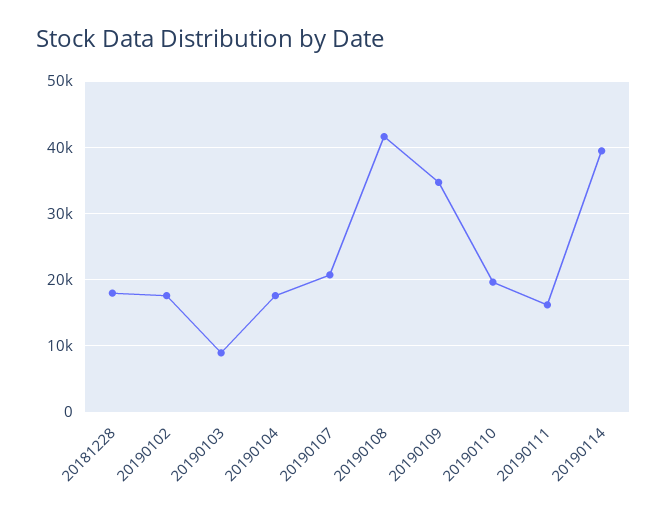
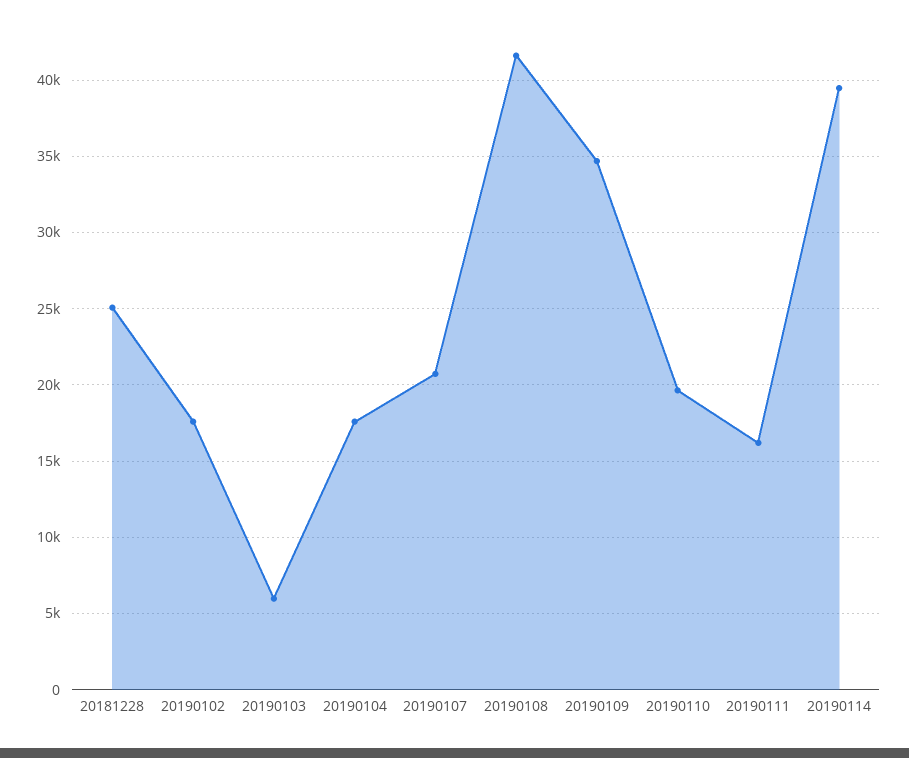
  {
-   "20181228": 18000,
+   "20181228": 25000,
    "20190102": 17500,
-   "20190103": 9000,
+   "20190103": 6000,
    "20190104": 17500,
    "20190107": 20500,
    "20190108": 41500,
    "20190109": 34500,
    "20190110": 19500,
    "20190111": 16000,
    "20190114": 39500
  }

